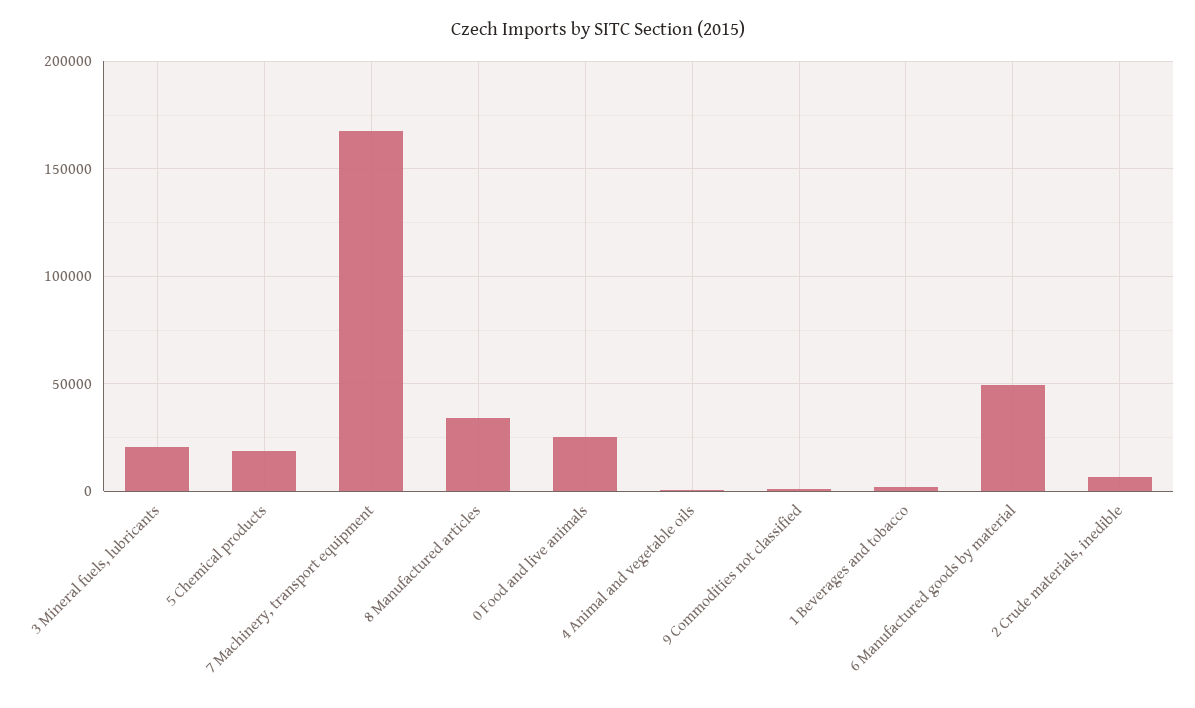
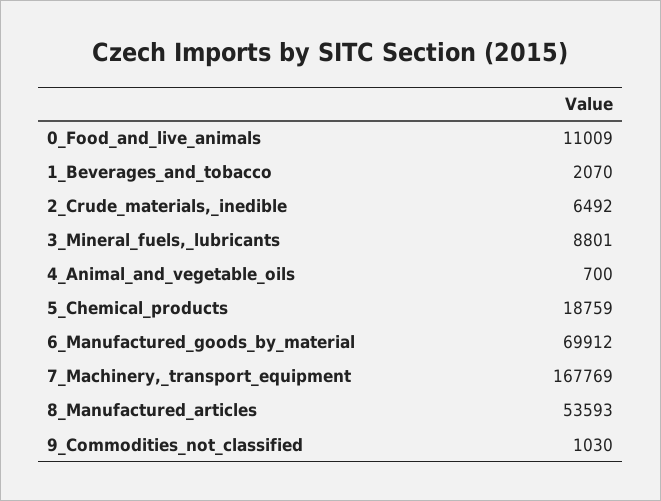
  {
-   "3 Mineral fuels, lubricants": 20000,
+   "3 Mineral fuels, lubricants": 8801,
    "5 Chemical products": 18759,
    "7 Machinery, transport equipment": 167769,
-   "8 Manufactured articles": 35000,
+   "8 Manufactured articles": 53593,
-   "0 Food and live animals": 25000,
+   "0 Food and live animals": 11009,
    "4 Animal and vegetable oils": 700,
    "9 Commodities not classified": 1030,
    "1 Beverages and tobacco": 2070,
-   "6 Manufactured goods by material": 50000,
+   "6 Manufactured goods by material": 69912,
    "2 Crude materials, inedible": 6492
  }

